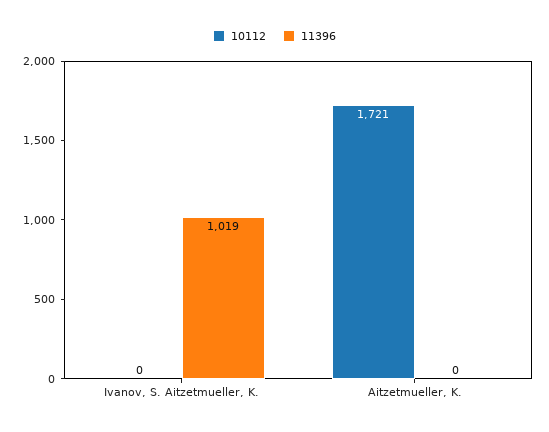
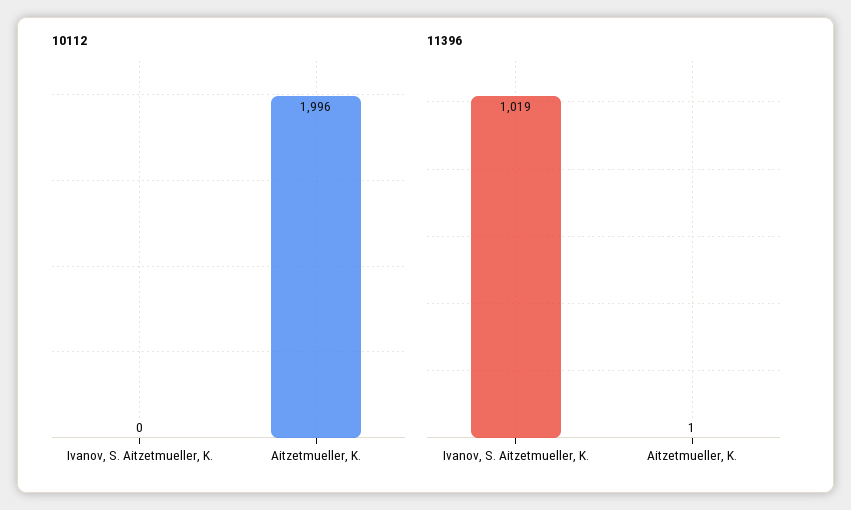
  {
    "10112": {
      "Ivanov, S. Aitzetmueller, K.": 0,
-     "Aitzetmueller, K.": 1721
+     "Aitzetmueller, K.": 1996
    },
    "11396": {
      "Ivanov, S. Aitzetmueller, K.": 1019,
-     "Aitzetmueller, K.": 0
+     "Aitzetmueller, K.": 1
    }
  }

